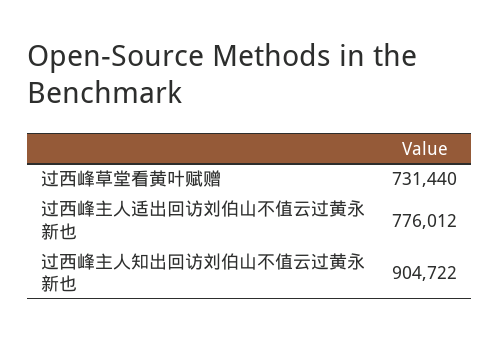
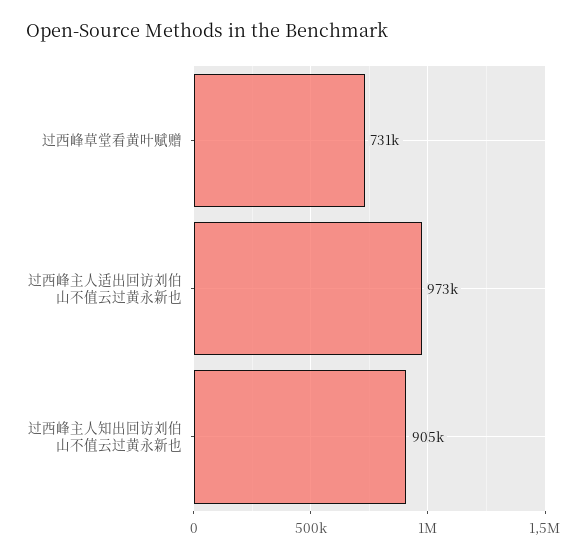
  {
    "过西峰草堂看黄叶赋赠": 731440,
-   "过西峰主人适出回访刘伯山不值云过黄永新也": 776012,
+   "过西峰主人适出回访刘伯山不值云过黄永新也": 973000,
    "过西峰主人知出回访刘伯山不值云过黄永新也": 904722
  }

